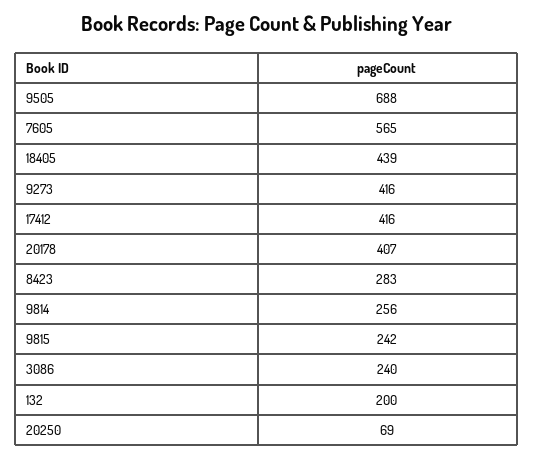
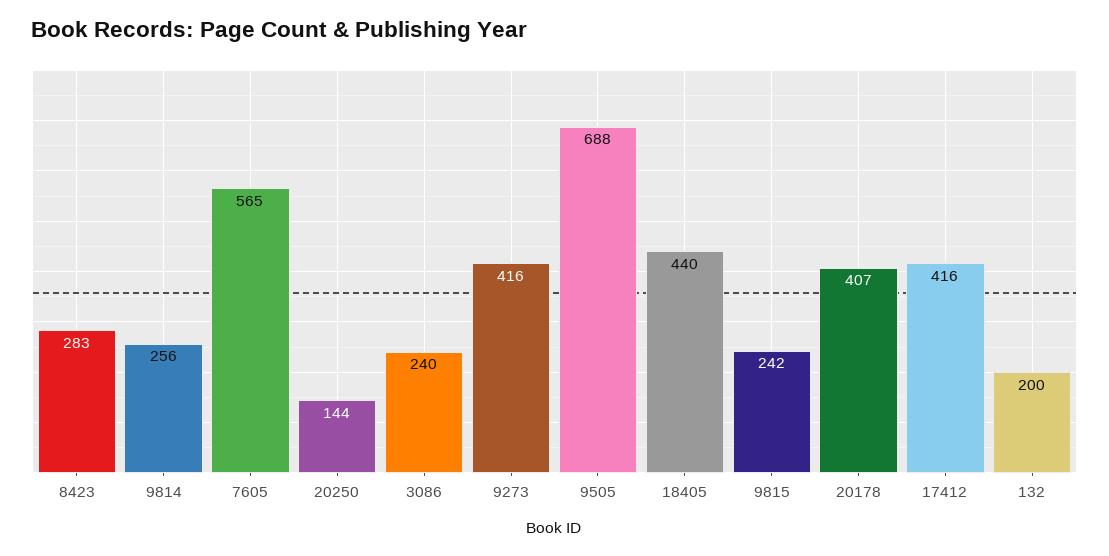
  {
    "9505": 688,
    "7605": 565,
-   "18405": 439,
+   "18405": 440,
    "9273": 416,
    "17412": 416,
    "20178": 407,
    "8423": 283,
    "9814": 256,
    "9815": 242,
    "3086": 240,
    "132": 200,
-   "20250": 69
+   "20250": 144
  }

